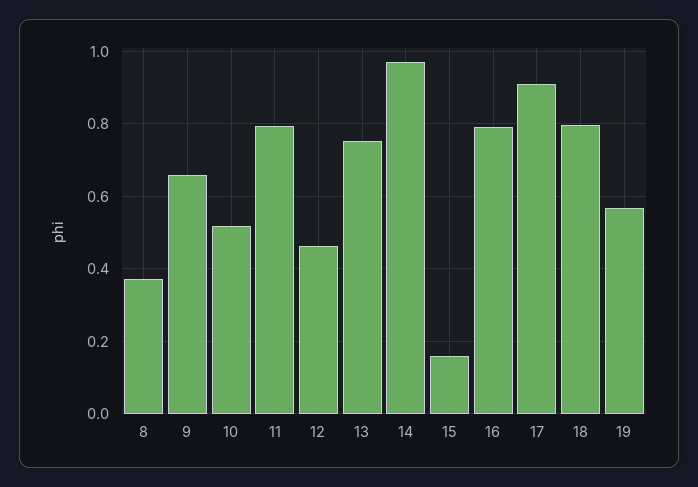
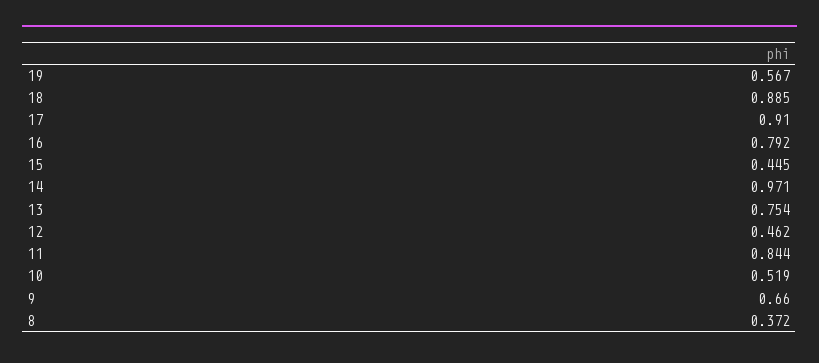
  {
    "8": 0.372,
    "9": 0.66,
    "10": 0.519,
-   "11": 0.8,
+   "11": 0.844,
    "12": 0.462,
    "13": 0.754,
    "14": 0.971,
-   "15": 0.16,
+   "15": 0.445,
    "16": 0.792,
    "17": 0.91,
-   "18": 0.8,
+   "18": 0.885,
    "19": 0.567
  }

